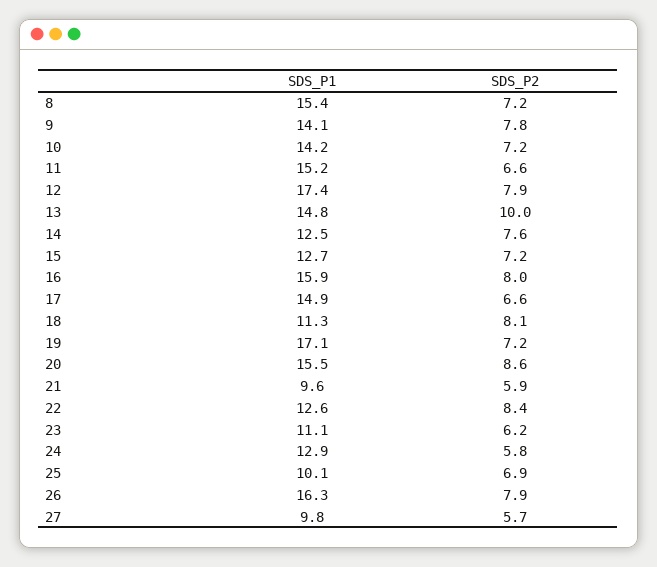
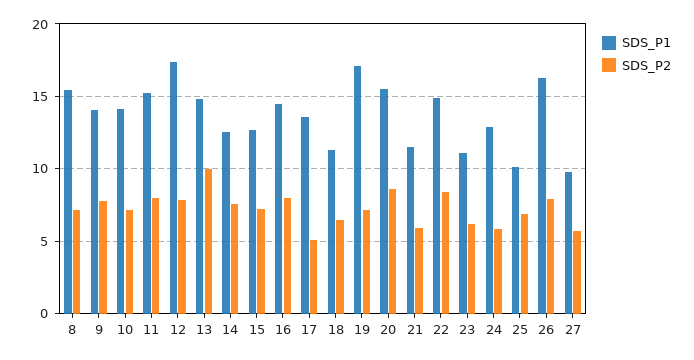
  {
    "SDS_P1": {
      "8": 15.4,
      "9": 14.1,
      "10": 14.2,
      "11": 15.2,
      "12": 17.4,
      "13": 14.8,
      "14": 12.5,
      "15": 12.7,
-     "16": 15.9,
+     "16": 14.5,
-     "17": 14.9,
+     "17": 13.5,
      "18": 11.3,
      "19": 17.1,
      "20": 15.5,
-     "21": 9.6,
+     "21": 11.5,
-     "22": 12.6,
+     "22": 15,
      "23": 11.1,
      "24": 12.9,
      "25": 10.1,
      "26": 16.3,
      "27": 9.8
    },
    "SDS_P2": {
      "8": 7.2,
      "9": 7.8,
      "10": 7.2,
-     "11": 6.6,
+     "11": 8,
      "12": 7.9,
      "13": 10,
      "14": 7.6,
      "15": 7.2,
      "16": 8,
-     "17": 6.6,
+     "17": 5,
-     "18": 8.1,
+     "18": 6.5,
      "19": 7.2,
      "20": 8.6,
      "21": 5.9,
      "22": 8.4,
      "23": 6.2,
      "24": 5.8,
      "25": 6.9,
      "26": 7.9,
      "27": 5.7
    }
  }

